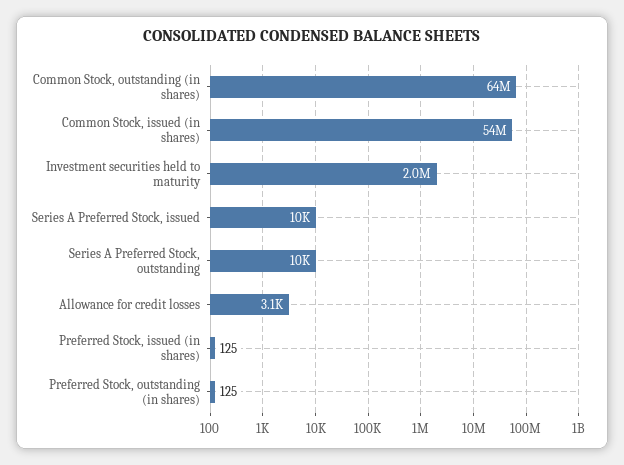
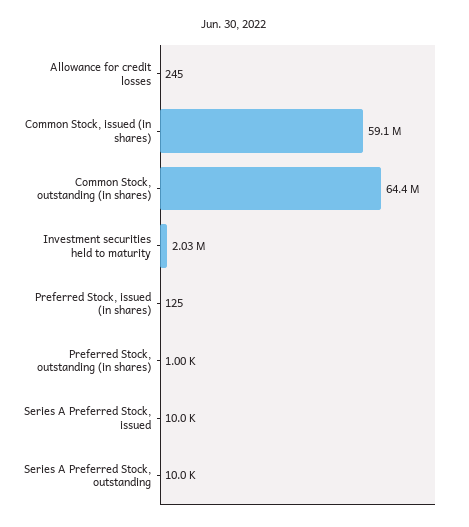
  {
    "Common Stock, outstanding (in shares)": 64400000,
-   "Common Stock, issued (in shares)": 54000000,
+   "Common Stock, issued (in shares)": 59100000,
    "Investment securities held to maturity": 2030000,
    "Series A Preferred Stock, issued": 10000,
    "Series A Preferred Stock, outstanding": 10000,
-   "Allowance for credit losses": 3100,
+   "Allowance for credit losses": 245,
    "Preferred Stock, issued (in shares)": 125,
-   "Preferred Stock, outstanding (in shares)": 125
+   "Preferred Stock, outstanding (in shares)": 1000
  }

